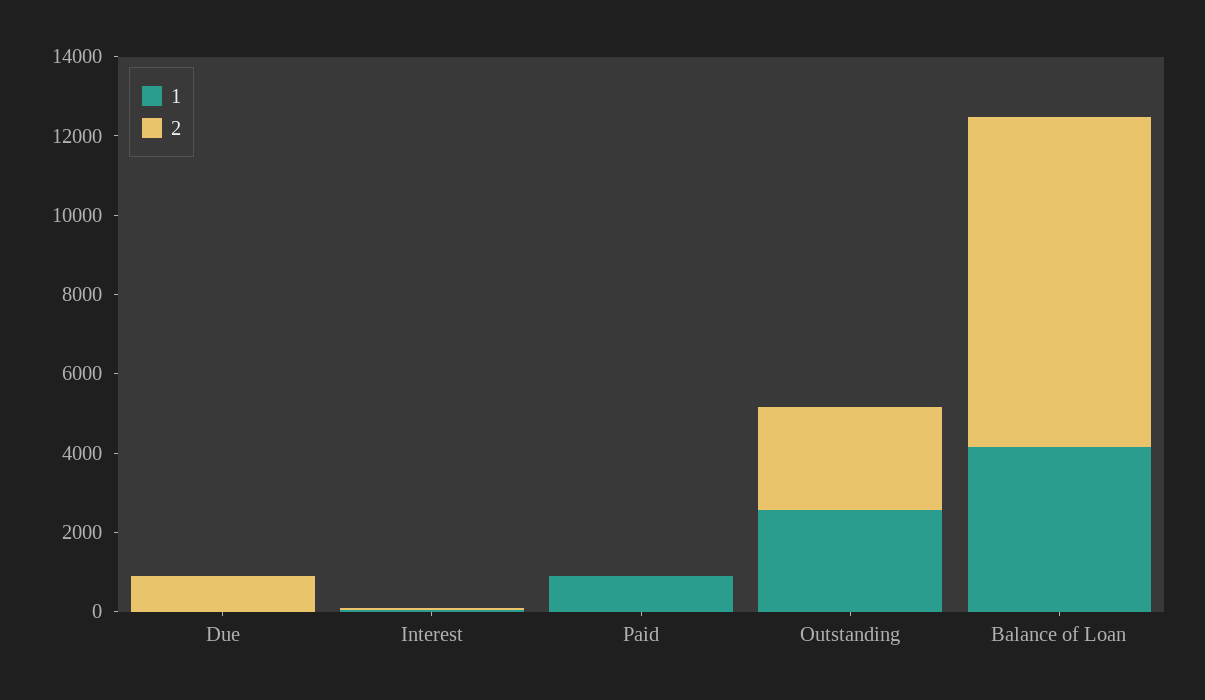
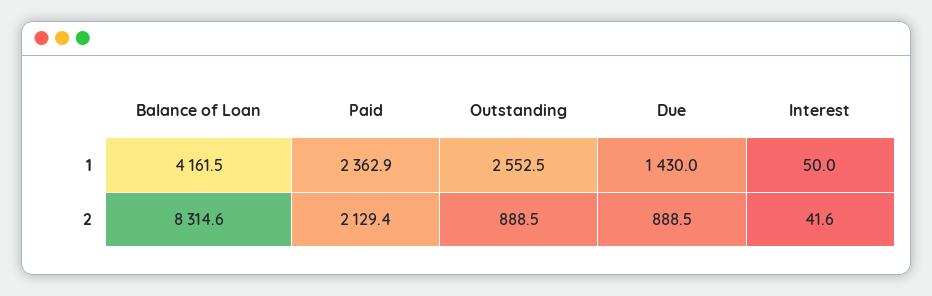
  {
    "1": {
-     "Due": 0,
+     "Due": 1430,
      "Interest": 50,
-     "Paid": 1000,
+     "Paid": 2362.9,
      "Outstanding": 2552.5,
      "Balance of Loan": 4161.5
    },
    "2": {
      "Due": 888.5,
      "Interest": 41.6,
-     "Paid": 0,
+     "Paid": 2129.4,
-     "Outstanding": 2500,
+     "Outstanding": 888.5,
      "Balance of Loan": 8314.6
    }
  }

